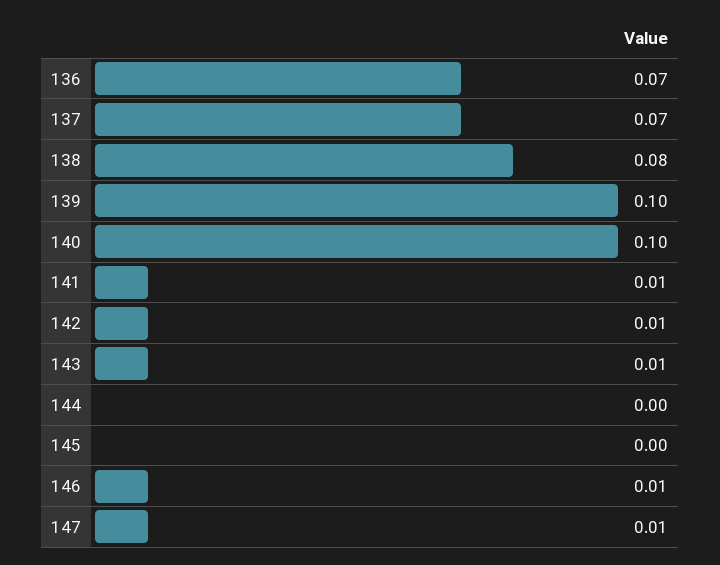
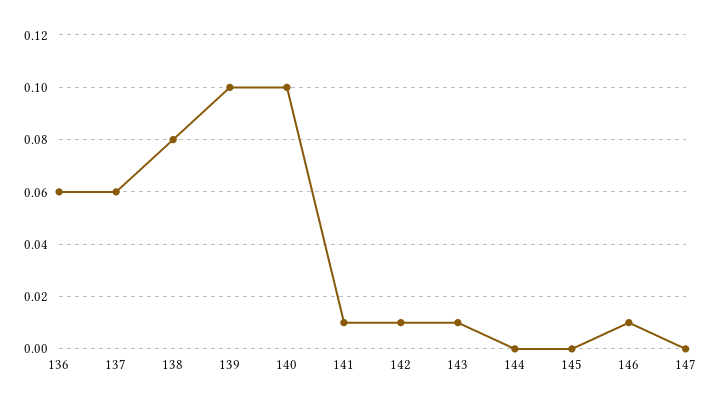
  {
-   "136": 0.07,
+   "136": 0.06,
-   "137": 0.07,
+   "137": 0.06,
    "138": 0.08,
    "139": 0.1,
    "140": 0.1,
    "141": 0.01,
    "142": 0.01,
    "143": 0.01,
    "144": 0,
    "145": 0,
    "146": 0.01,
-   "147": 0.01
+   "147": 0
  }

